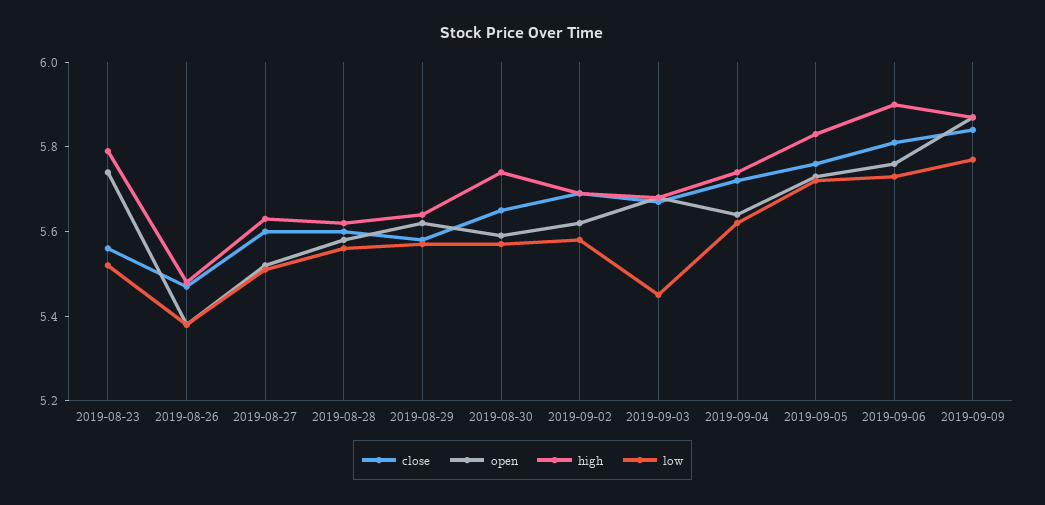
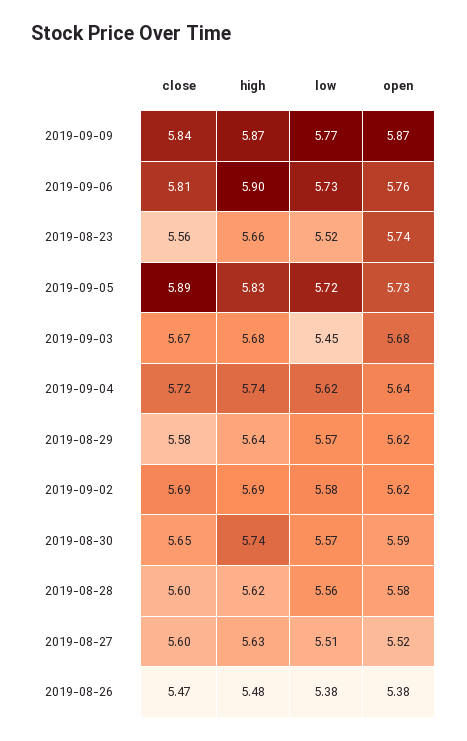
  {
    "close": {
      "2019-08-23": 5.56,
      "2019-08-26": 5.47,
      "2019-08-27": 5.6,
      "2019-08-28": 5.6,
      "2019-08-29": 5.58,
      "2019-08-30": 5.65,
      "2019-09-02": 5.69,
      "2019-09-03": 5.67,
      "2019-09-04": 5.72,
-     "2019-09-05": 5.75,
+     "2019-09-05": 5.89,
      "2019-09-06": 5.81,
      "2019-09-09": 5.84
    },
    "open": {
      "2019-08-23": 5.74,
      "2019-08-26": 5.38,
      "2019-08-27": 5.52,
      "2019-08-28": 5.58,
      "2019-08-29": 5.62,
      "2019-08-30": 5.59,
      "2019-09-02": 5.62,
      "2019-09-03": 5.68,
      "2019-09-04": 5.64,
      "2019-09-05": 5.73,
      "2019-09-06": 5.76,
      "2019-09-09": 5.87
    },
    "high": {
-     "2019-08-23": 5.8,
+     "2019-08-23": 5.66,
      "2019-08-26": 5.48,
      "2019-08-27": 5.63,
      "2019-08-28": 5.62,
      "2019-08-29": 5.64,
      "2019-08-30": 5.74,
      "2019-09-02": 5.69,
      "2019-09-03": 5.68,
      "2019-09-04": 5.74,
      "2019-09-05": 5.83,
      "2019-09-06": 5.9,
      "2019-09-09": 5.87
    },
    "low": {
      "2019-08-23": 5.52,
      "2019-08-26": 5.38,
      "2019-08-27": 5.51,
      "2019-08-28": 5.56,
      "2019-08-29": 5.57,
      "2019-08-30": 5.57,
      "2019-09-02": 5.58,
      "2019-09-03": 5.45,
      "2019-09-04": 5.62,
      "2019-09-05": 5.72,
      "2019-09-06": 5.73,
      "2019-09-09": 5.77
    }
  }

